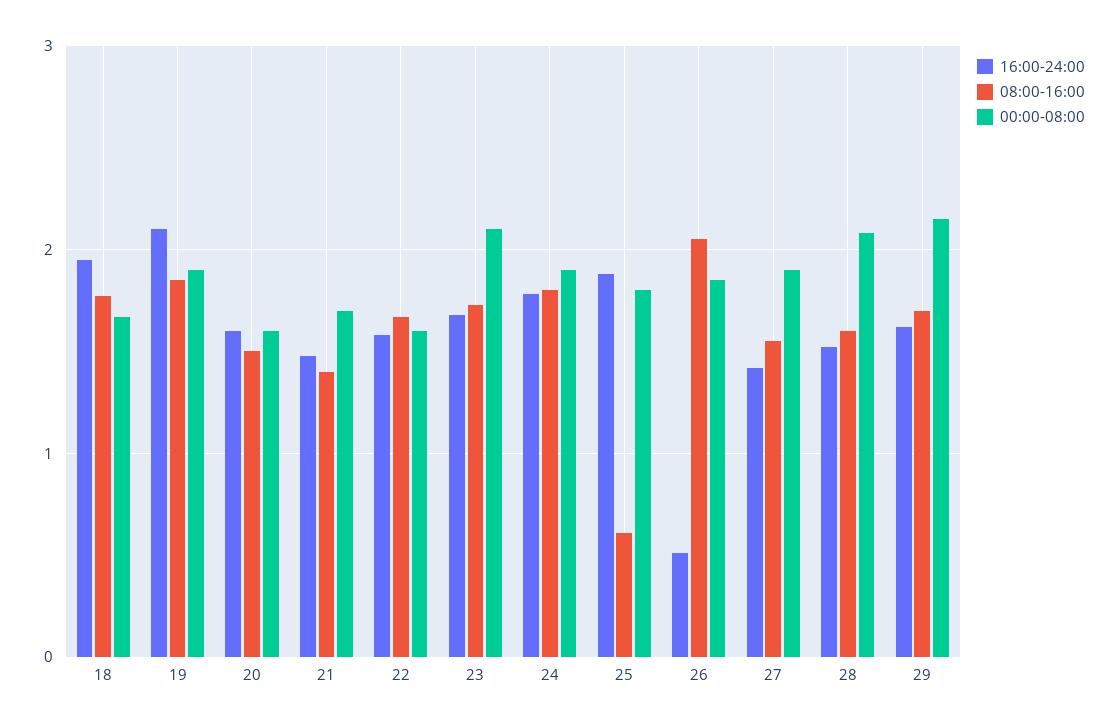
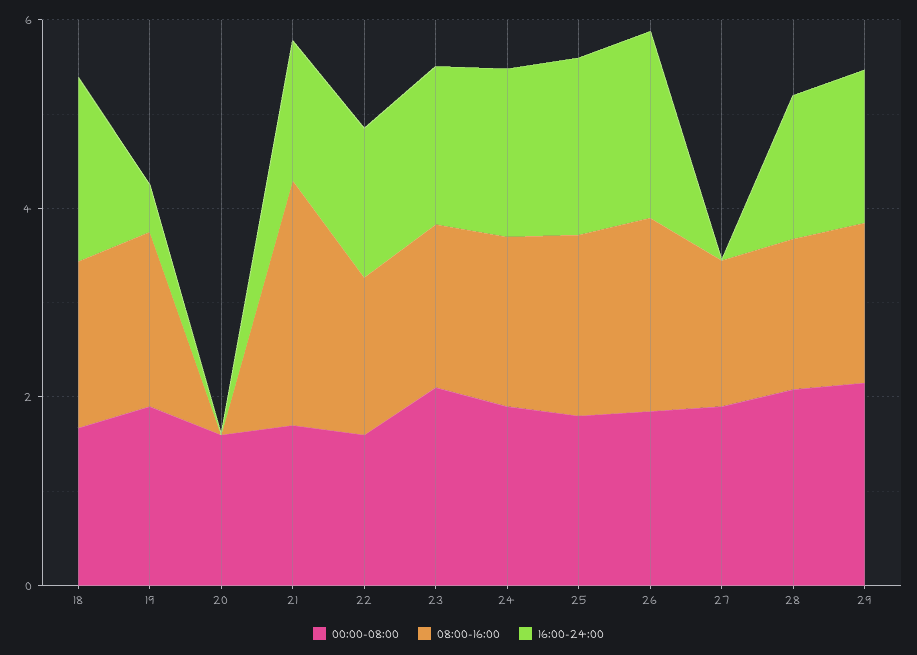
  {
    "16:00-24:00": {
      "18": 2,
-     "19": 2.1,
+     "19": 0.5,
-     "20": 1.6,
+     "20": 0,
      "21": 1.5,
      "22": 1.6,
      "23": 1.7,
      "24": 1.8,
      "25": 1.9,
-     "26": 0.5,
+     "26": 2,
-     "27": 1.4,
+     "27": 0,
      "28": 1.5,
      "29": 1.6
    },
    "08:00-16:00": {
      "18": 1.8,
      "19": 1.9,
-     "20": 1.5,
+     "20": 0,
-     "21": 1.4,
+     "21": 2.5,
      "22": 1.7,
      "23": 1.7,
      "24": 1.8,
-     "25": 0.6,
+     "25": 2,
      "26": 2.1,
      "27": 1.6,
      "28": 1.6,
      "29": 1.7
    },
    "00:00-08:00": {
      "18": 1.7,
      "19": 1.9,
      "20": 1.6,
      "21": 1.7,
      "22": 1.6,
      "23": 2.1,
      "24": 1.9,
      "25": 1.8,
      "26": 1.9,
      "27": 1.9,
      "28": 2.1,
      "29": 2.2
    }
  }

